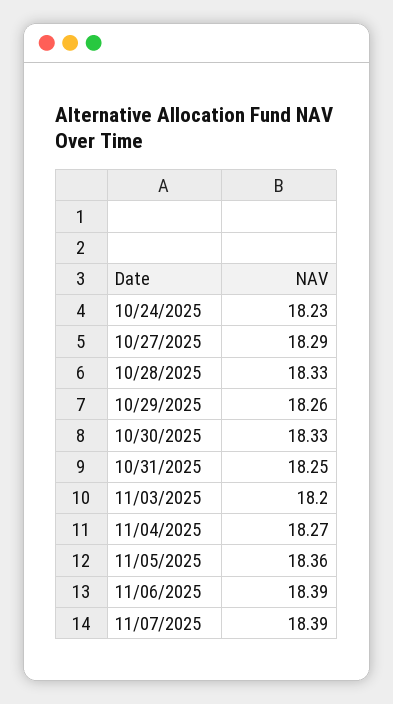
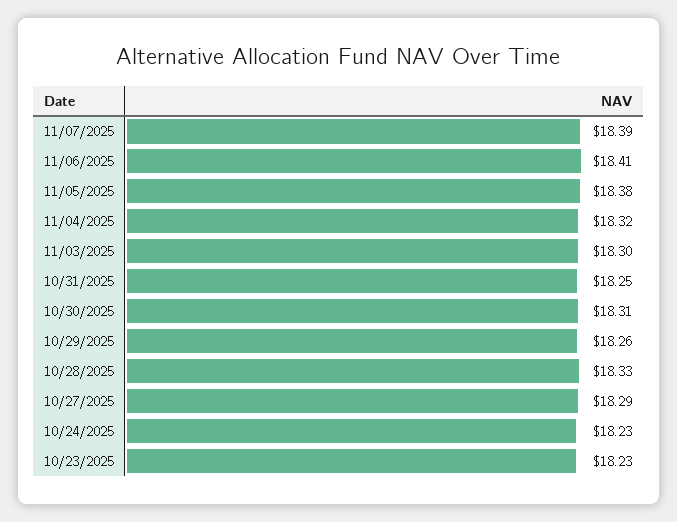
  {
    "10/24/2025": 18.23,
    "10/27/2025": 18.29,
    "10/28/2025": 18.33,
    "10/29/2025": 18.26,
-   "10/30/2025": 18.33,
+   "10/30/2025": 18.31,
    "10/31/2025": 18.25,
-   "11/03/2025": 18.2,
+   "11/03/2025": 18.3,
-   "11/04/2025": 18.27,
+   "11/04/2025": 18.32,
-   "11/05/2025": 18.36,
+   "11/05/2025": 18.38,
-   "11/06/2025": 18.39,
+   "11/06/2025": 18.41,
-   "11/07/2025": 18.39
+   "11/07/2025": 18.39,
+   "10/23/2025": 18.23
  }

